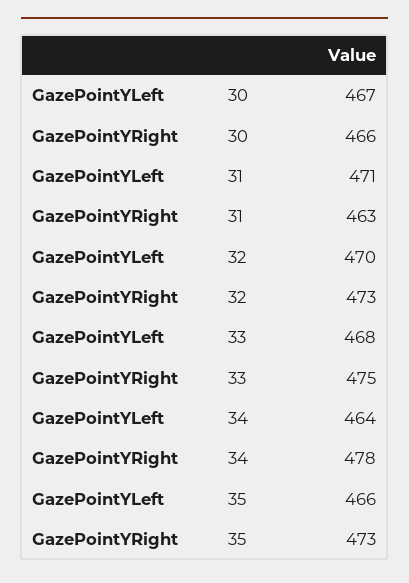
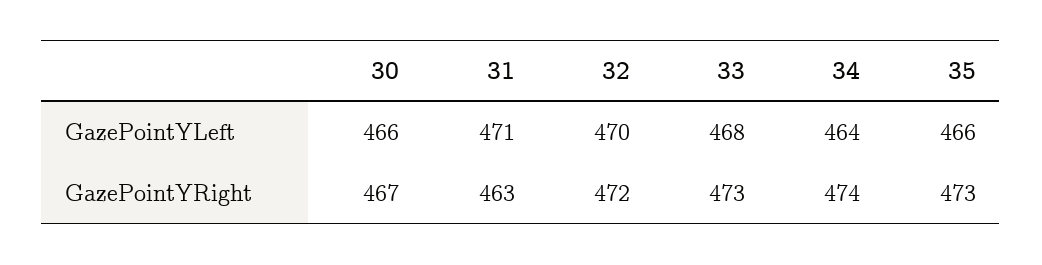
  {
    "GazePointYLeft": {
-     "30": 467,
+     "30": 466,
      "31": 471,
      "32": 470,
      "33": 468,
      "34": 464,
      "35": 466
    },
    "GazePointYRight": {
-     "30": 466,
+     "30": 467,
      "31": 463,
-     "32": 473,
+     "32": 472,
-     "33": 475,
+     "33": 473,
-     "34": 478,
+     "34": 474,
      "35": 473
    }
  }

